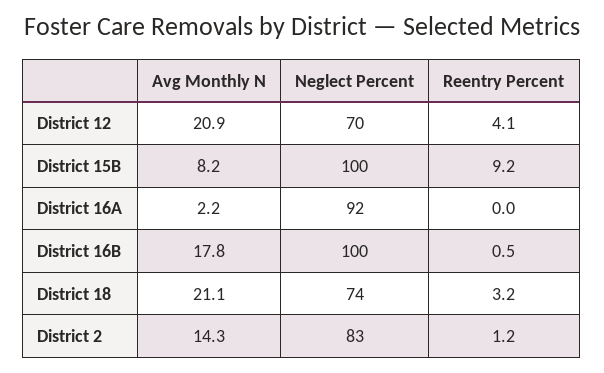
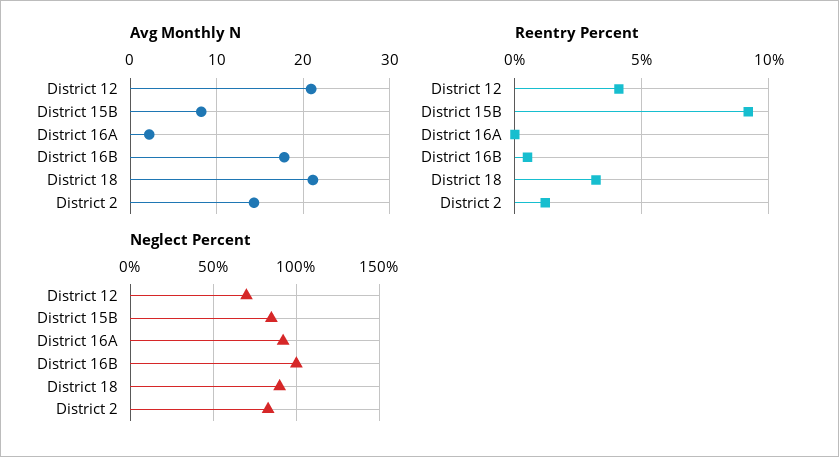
  {
    "Avg Monthly N": {
      "District 12": 20.9,
      "District 15B": 8.2,
      "District 16A": 2.2,
      "District 16B": 17.8,
      "District 18": 21.1,
      "District 2": 14.3
    },
    "Neglect Percent": {
      "District 12": 70,
-     "District 15B": 100,
+     "District 15B": 85,
      "District 16A": 92,
      "District 16B": 100,
-     "District 18": 74,
+     "District 18": 90,
      "District 2": 83
    },
    "Reentry Percent": {
      "District 12": 4.1,
      "District 15B": 9.2,
      "District 16A": 0,
      "District 16B": 0.5,
      "District 18": 3.2,
      "District 2": 1.2
    }
  }

